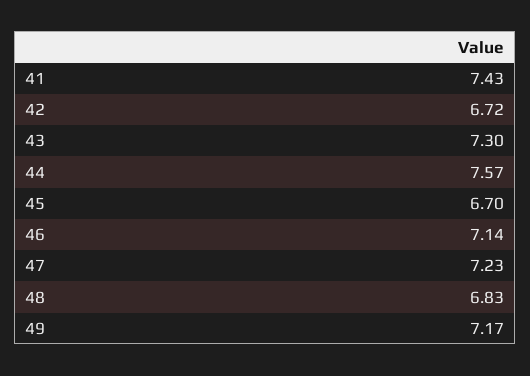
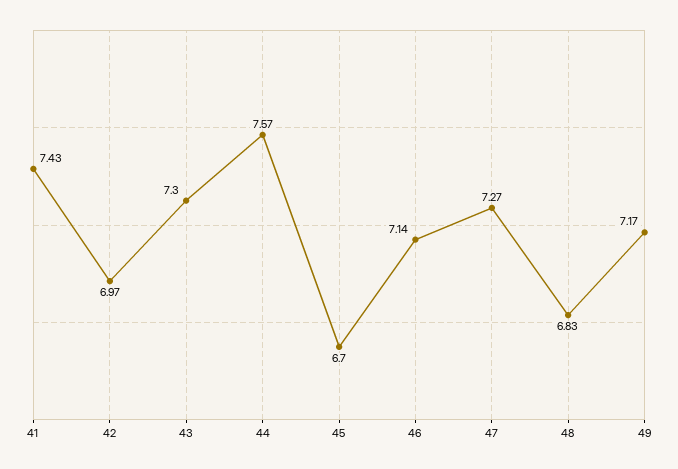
  {
    "41": 7.43,
-   "42": 6.72,
+   "42": 6.97,
    "43": 7.3,
    "44": 7.57,
    "45": 6.7,
    "46": 7.14,
-   "47": 7.23,
+   "47": 7.27,
    "48": 6.83,
    "49": 7.17
  }

